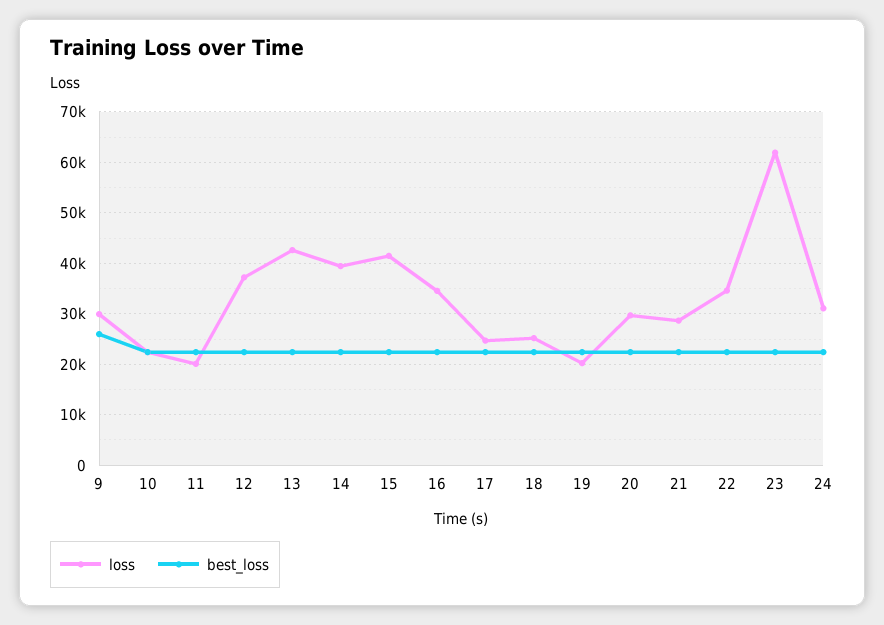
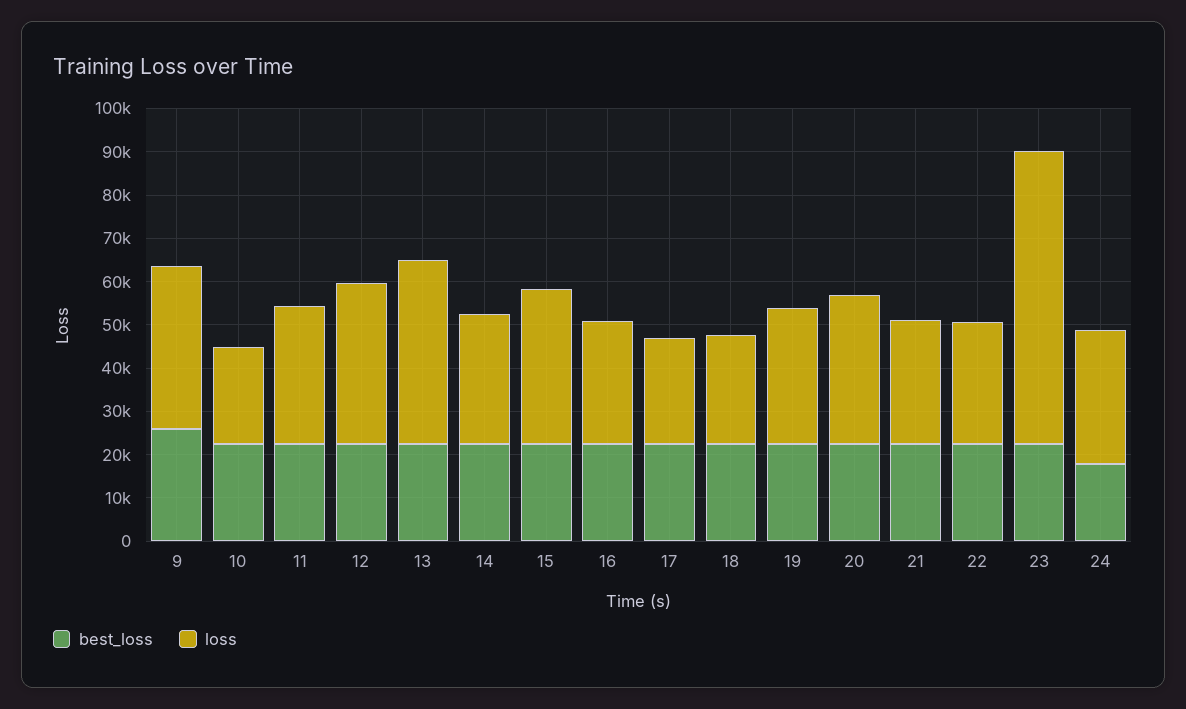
  {
    "loss": {
-     "9": 30000,
+     "9": 38000,
      "10": 22000,
-     "11": 20000,
+     "11": 32000,
      "12": 38000,
      "13": 42000,
-     "14": 40000,
+     "14": 30000,
-     "15": 42000,
+     "15": 36000,
-     "16": 34000,
+     "16": 28000,
      "17": 24000,
      "18": 26000,
-     "19": 20000,
+     "19": 32000,
-     "20": 30000,
+     "20": 34000,
      "21": 28000,
-     "22": 34000,
+     "22": 28000,
-     "23": 62000,
+     "23": 68000,
      "24": 32000
    },
    "best_loss": {
      "9": 26000,
      "10": 22000,
      "11": 22000,
      "12": 22000,
      "13": 22000,
      "14": 22000,
      "15": 22000,
      "16": 22000,
      "17": 22000,
      "18": 22000,
      "19": 22000,
      "20": 22000,
      "21": 22000,
      "22": 22000,
      "23": 22000,
-     "24": 22000
+     "24": 18000
    }
  }

